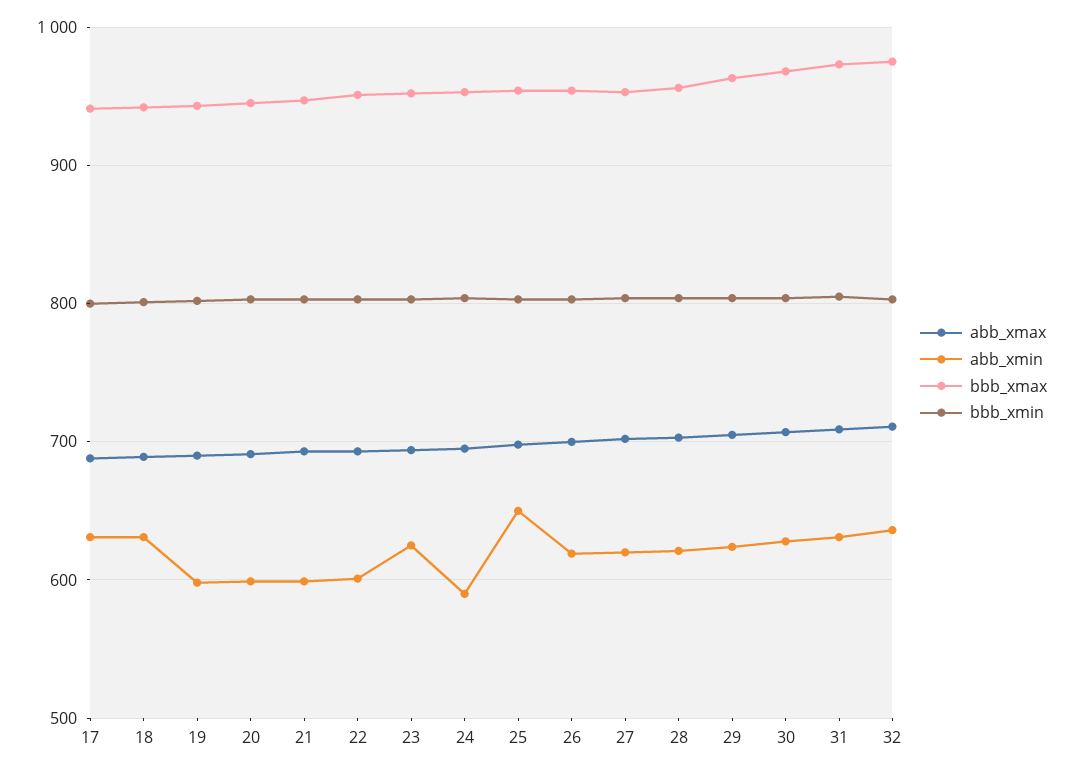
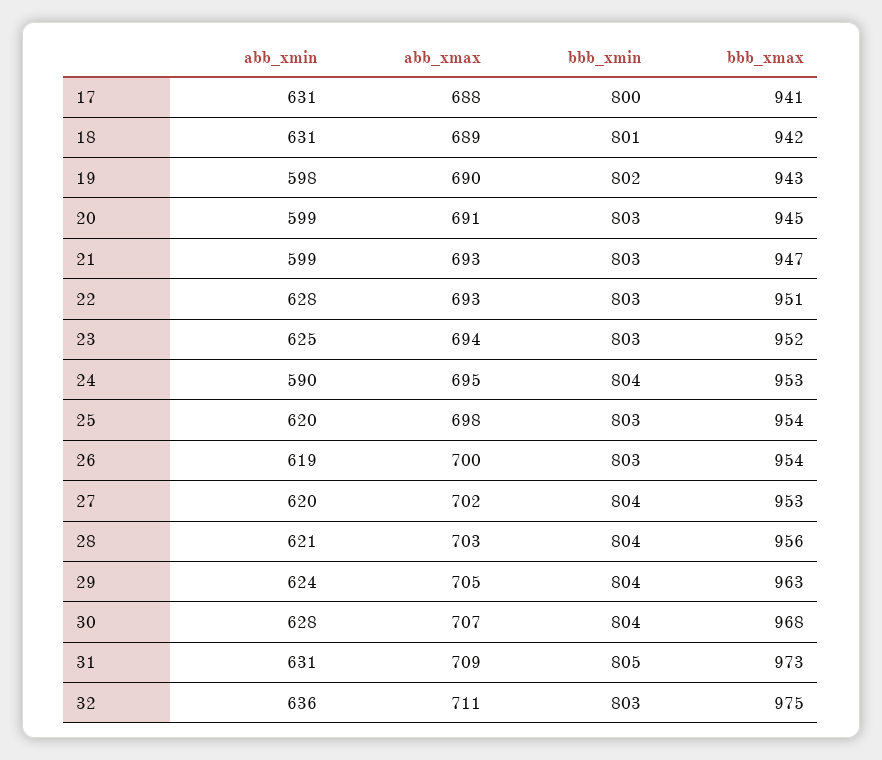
  {
    "abb_xmax": {
      "17": 688,
      "18": 689,
      "19": 690,
      "20": 691,
      "21": 693,
      "22": 693,
      "23": 694,
      "24": 695,
      "25": 698,
      "26": 700,
      "27": 702,
      "28": 703,
      "29": 705,
      "30": 707,
      "31": 709,
      "32": 711
    },
    "abb_xmin": {
      "17": 631,
      "18": 631,
      "19": 598,
      "20": 599,
      "21": 599,
-     "22": 600,
+     "22": 628,
      "23": 625,
      "24": 590,
-     "25": 650,
+     "25": 620,
      "26": 619,
      "27": 620,
      "28": 621,
      "29": 624,
      "30": 628,
      "31": 631,
      "32": 636
    },
    "bbb_xmax": {
      "17": 941,
      "18": 942,
      "19": 943,
      "20": 945,
      "21": 947,
      "22": 951,
      "23": 952,
      "24": 953,
      "25": 954,
      "26": 954,
      "27": 953,
      "28": 956,
      "29": 963,
      "30": 968,
      "31": 973,
      "32": 975
    },
    "bbb_xmin": {
      "17": 800,
      "18": 801,
      "19": 802,
      "20": 803,
      "21": 803,
      "22": 803,
      "23": 803,
      "24": 804,
      "25": 803,
      "26": 803,
      "27": 804,
      "28": 804,
      "29": 804,
      "30": 804,
      "31": 805,
      "32": 803
    }
  }

